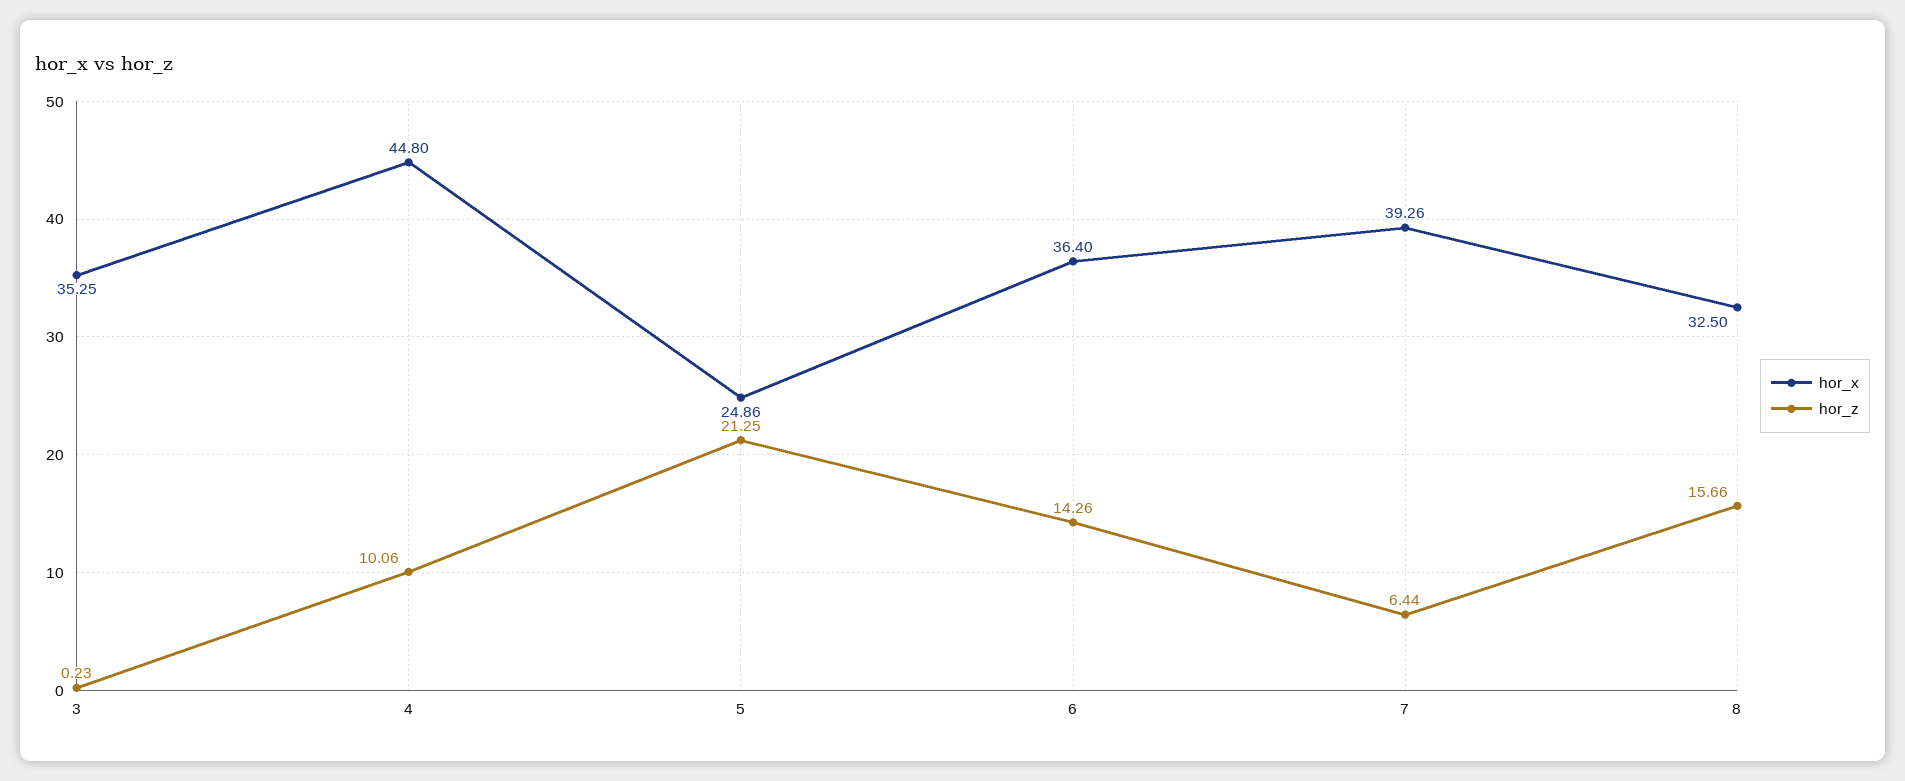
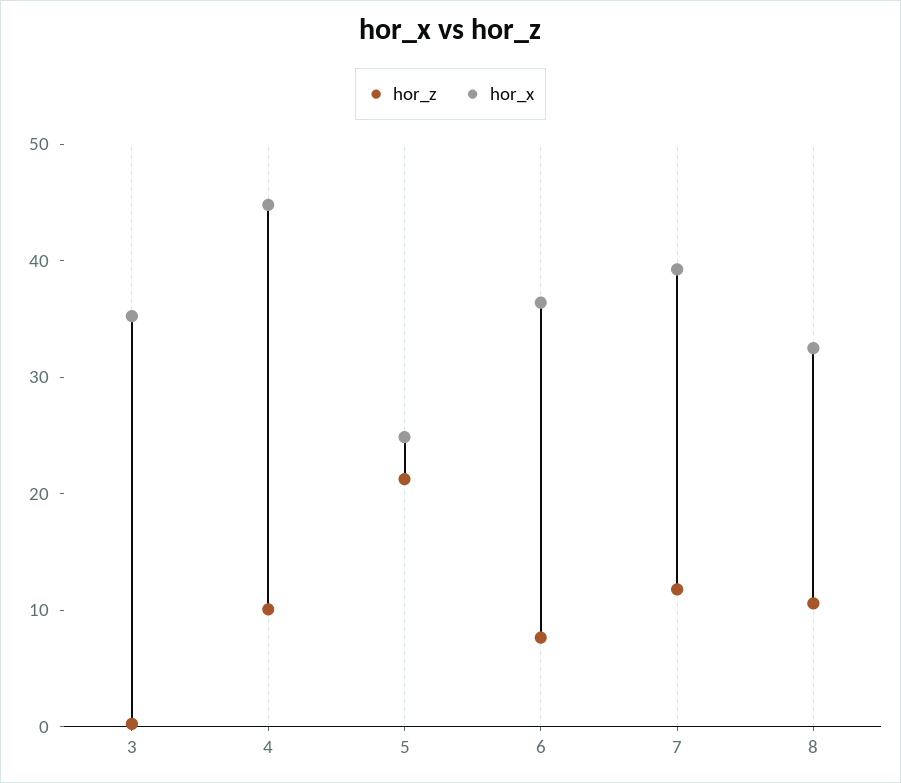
  {
    "hor_x": {
      "3": 35.25,
      "4": 44.8,
      "5": 24.86,
      "6": 36.4,
      "7": 39.26,
      "8": 32.5
    },
    "hor_z": {
      "3": 0.23,
      "4": 10.06,
      "5": 21.25,
-     "6": 14.26,
+     "6": 8,
-     "7": 6.44,
+     "7": 12,
-     "8": 15.66
+     "8": 10
    }
  }

